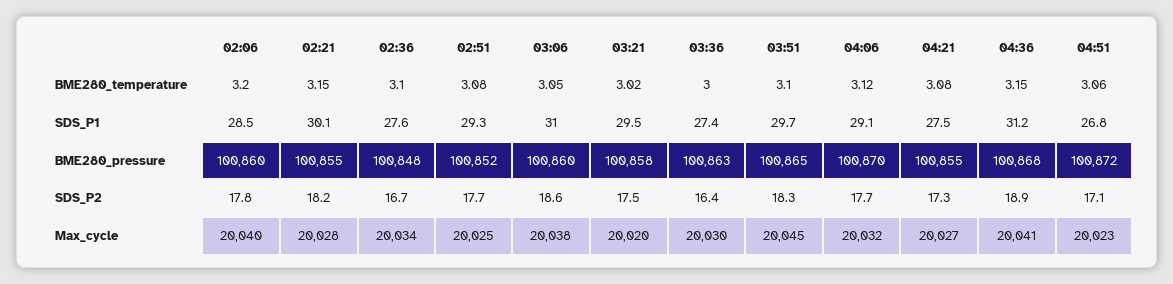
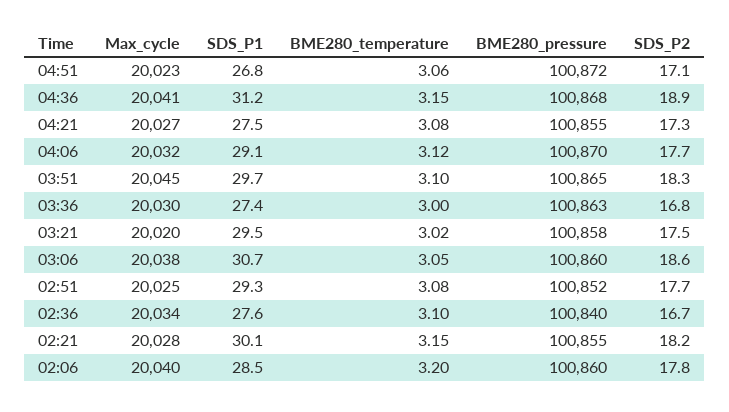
  {
    "02:06": {
      "BME280_temperature": 3.2,
      "SDS_P1": 28.5,
      "BME280_pressure": 100860,
      "SDS_P2": 17.8,
      "Max_cycle": 20040
    },
    "02:21": {
      "BME280_temperature": 3.15,
      "SDS_P1": 30.1,
      "BME280_pressure": 100855,
      "SDS_P2": 18.2,
      "Max_cycle": 20028
    },
    "02:36": {
      "BME280_temperature": 3.1,
      "SDS_P1": 27.6,
-     "BME280_pressure": 100848,
+     "BME280_pressure": 100840,
      "SDS_P2": 16.7,
      "Max_cycle": 20034
    },
    "02:51": {
      "BME280_temperature": 3.08,
      "SDS_P1": 29.3,
      "BME280_pressure": 100852,
      "SDS_P2": 17.7,
      "Max_cycle": 20025
    },
    "03:06": {
      "BME280_temperature": 3.05,
-     "SDS_P1": 31,
+     "SDS_P1": 30.7,
      "BME280_pressure": 100860,
      "SDS_P2": 18.6,
      "Max_cycle": 20038
    },
    "03:21": {
      "BME280_temperature": 3.02,
      "SDS_P1": 29.5,
      "BME280_pressure": 100858,
      "SDS_P2": 17.5,
      "Max_cycle": 20020
    },
    "03:36": {
      "BME280_temperature": 3,
      "SDS_P1": 27.4,
      "BME280_pressure": 100863,
-     "SDS_P2": 16.4,
+     "SDS_P2": 16.8,
      "Max_cycle": 20030
    },
    "03:51": {
      "BME280_temperature": 3.1,
      "SDS_P1": 29.7,
      "BME280_pressure": 100865,
      "SDS_P2": 18.3,
      "Max_cycle": 20045
    },
    "04:06": {
      "BME280_temperature": 3.12,
      "SDS_P1": 29.1,
      "BME280_pressure": 100870,
      "SDS_P2": 17.7,
      "Max_cycle": 20032
    },
    "04:21": {
      "BME280_temperature": 3.08,
      "SDS_P1": 27.5,
      "BME280_pressure": 100855,
      "SDS_P2": 17.3,
      "Max_cycle": 20027
    },
    "04:36": {
      "BME280_temperature": 3.15,
      "SDS_P1": 31.2,
      "BME280_pressure": 100868,
      "SDS_P2": 18.9,
      "Max_cycle": 20041
    },
    "04:51": {
      "BME280_temperature": 3.06,
      "SDS_P1": 26.8,
      "BME280_pressure": 100872,
      "SDS_P2": 17.1,
      "Max_cycle": 20023
    }
  }

